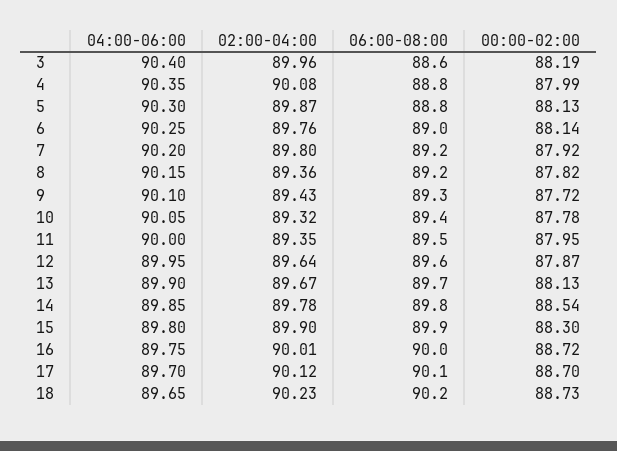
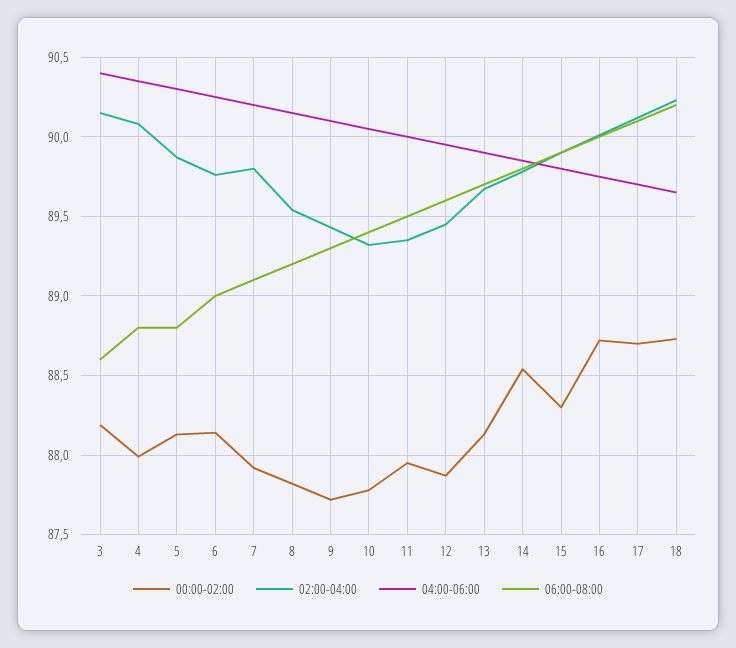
  {
    "04:00-06:00": {
      "3": 90.4,
      "4": 90.35,
      "5": 90.3,
      "6": 90.25,
      "7": 90.2,
      "8": 90.15,
      "9": 90.1,
      "10": 90.05,
      "11": 90,
      "12": 89.95,
      "13": 89.9,
      "14": 89.85,
      "15": 89.8,
      "16": 89.75,
      "17": 89.7,
      "18": 89.65
    },
    "02:00-04:00": {
-     "3": 89.96,
+     "3": 90.15,
      "4": 90.08,
      "5": 89.87,
      "6": 89.76,
      "7": 89.8,
-     "8": 89.36,
+     "8": 89.55,
      "9": 89.43,
      "10": 89.32,
      "11": 89.35,
-     "12": 89.64,
+     "12": 89.45,
      "13": 89.67,
      "14": 89.78,
      "15": 89.9,
      "16": 90.01,
      "17": 90.12,
      "18": 90.23
    },
    "06:00-08:00": {
      "3": 88.6,
      "4": 88.8,
      "5": 88.8,
      "6": 89,
-     "7": 89.2,
+     "7": 89.1,
      "8": 89.2,
      "9": 89.3,
      "10": 89.4,
      "11": 89.5,
      "12": 89.6,
      "13": 89.7,
      "14": 89.8,
      "15": 89.9,
      "16": 90,
      "17": 90.1,
      "18": 90.2
    },
    "00:00-02:00": {
      "3": 88.19,
      "4": 87.99,
      "5": 88.13,
      "6": 88.14,
      "7": 87.92,
      "8": 87.82,
      "9": 87.72,
      "10": 87.78,
      "11": 87.95,
      "12": 87.87,
      "13": 88.13,
      "14": 88.54,
      "15": 88.3,
      "16": 88.72,
      "17": 88.7,
      "18": 88.73
    }
  }

